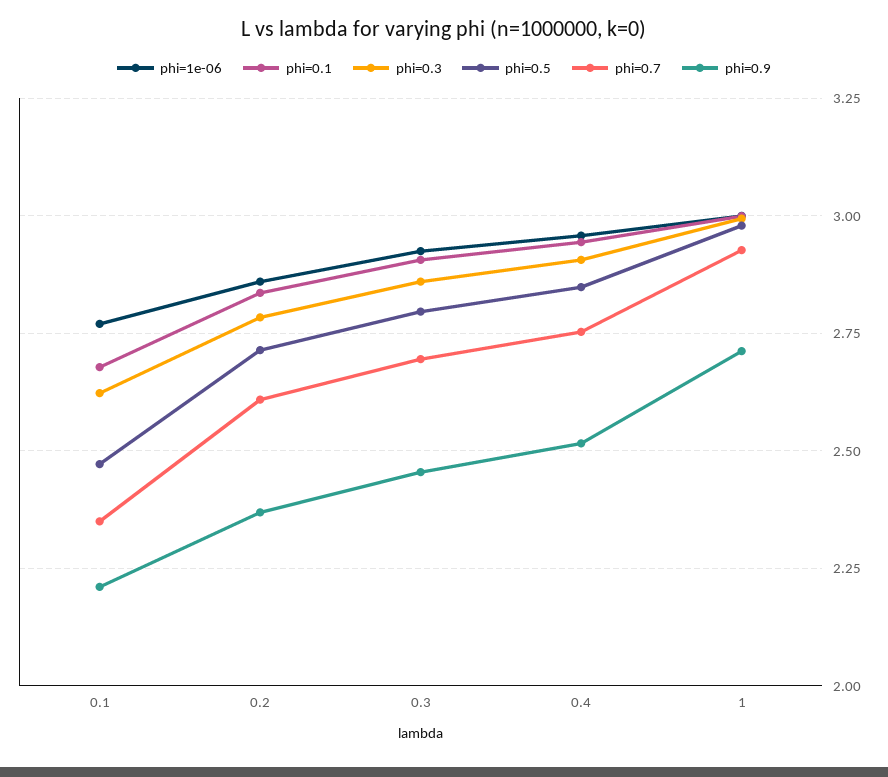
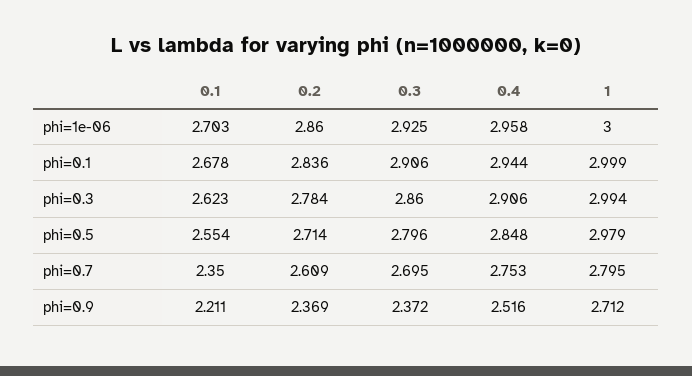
  {
    "phi=1e-06": {
-     "0.1": 2.775,
+     "0.1": 2.703,
      "0.2": 2.86,
      "0.3": 2.925,
      "0.4": 2.958,
      "1": 3
    },
    "phi=0.1": {
      "0.1": 2.678,
      "0.2": 2.836,
      "0.3": 2.906,
      "0.4": 2.944,
      "1": 2.999
    },
    "phi=0.3": {
      "0.1": 2.623,
      "0.2": 2.784,
      "0.3": 2.86,
      "0.4": 2.906,
      "1": 2.994
    },
    "phi=0.5": {
-     "0.1": 2.475,
+     "0.1": 2.554,
      "0.2": 2.714,
      "0.3": 2.796,
      "0.4": 2.848,
      "1": 2.979
    },
    "phi=0.7": {
      "0.1": 2.35,
      "0.2": 2.609,
      "0.3": 2.695,
      "0.4": 2.753,
-     "1": 2.925
+     "1": 2.795
    },
    "phi=0.9": {
      "0.1": 2.211,
      "0.2": 2.369,
-     "0.3": 2.45,
+     "0.3": 2.372,
      "0.4": 2.516,
      "1": 2.712
    }
  }

